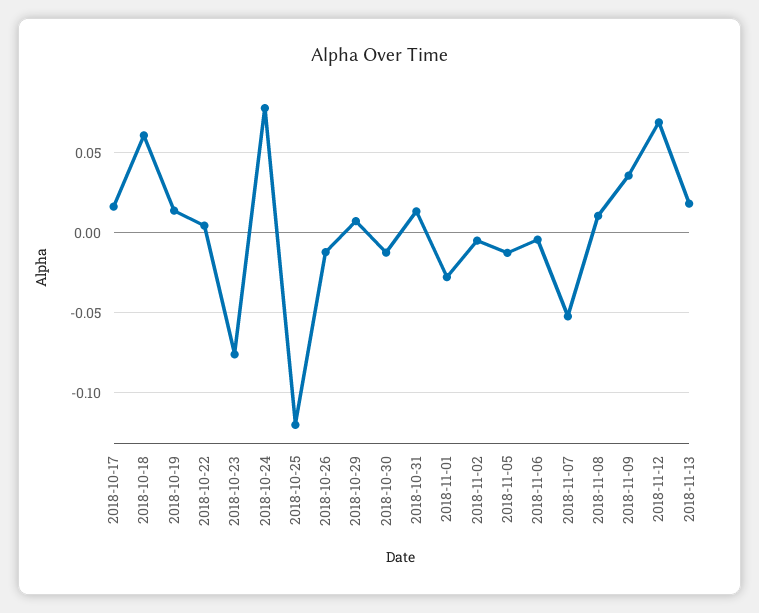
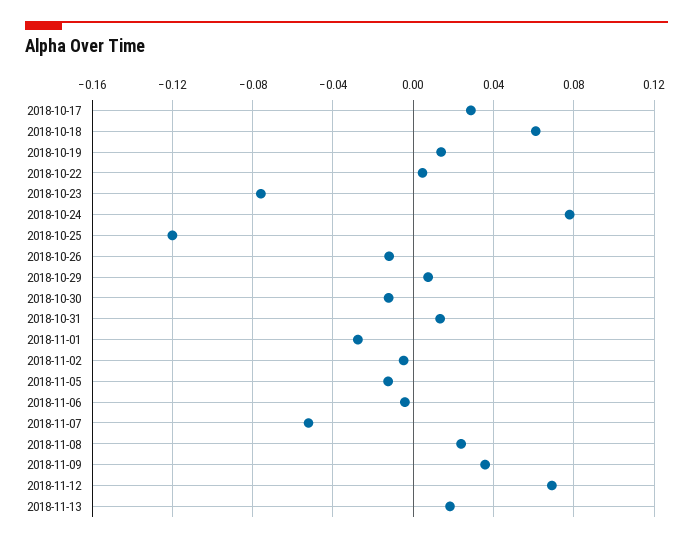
  {
-   "2018-10-17": 0.015,
+   "2018-10-17": 0.03,
    "2018-10-18": 0.06,
    "2018-10-19": 0.015,
    "2018-10-22": 0.005,
    "2018-10-23": -0.075,
    "2018-10-24": 0.08,
    "2018-10-25": -0.12,
    "2018-10-26": -0.01,
    "2018-10-29": 0.005,
    "2018-10-30": -0.01,
    "2018-10-31": 0.015,
    "2018-11-01": -0.03,
    "2018-11-02": -0.005,
    "2018-11-05": -0.015,
    "2018-11-06": -0.005,
    "2018-11-07": -0.05,
-   "2018-11-08": 0.01,
+   "2018-11-08": 0.025,
    "2018-11-09": 0.035,
    "2018-11-12": 0.07,
    "2018-11-13": 0.02
  }

